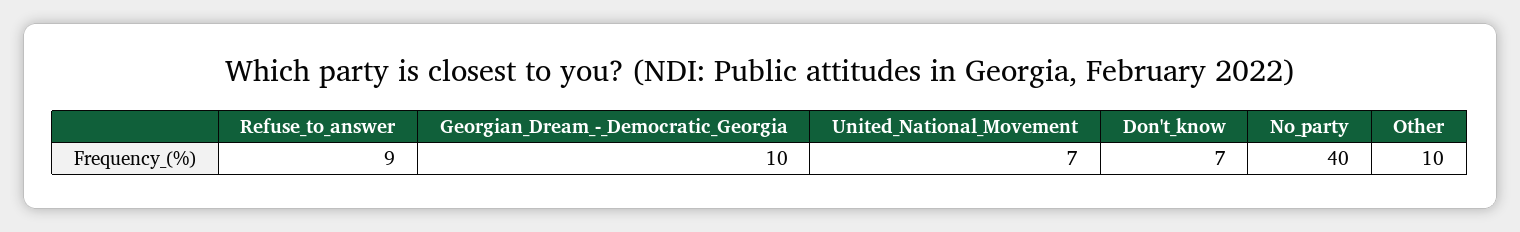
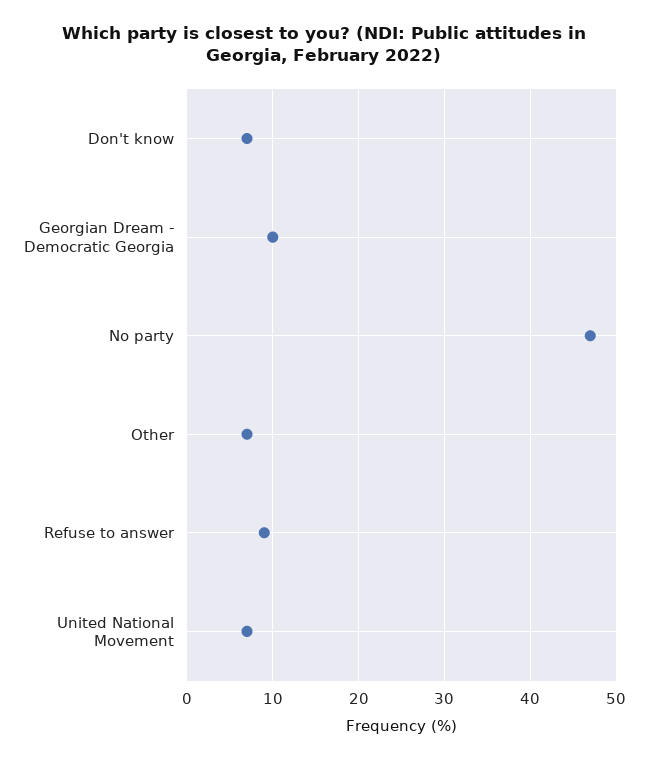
  {
    "Refuse_to_answer": 9,
    "Georgian_Dream_-_Democratic_Georgia": 10,
    "United_National_Movement": 7,
    "Don't_know": 7,
-   "No_party": 40,
+   "No_party": 47,
-   "Other": 10
+   "Other": 7
  }

